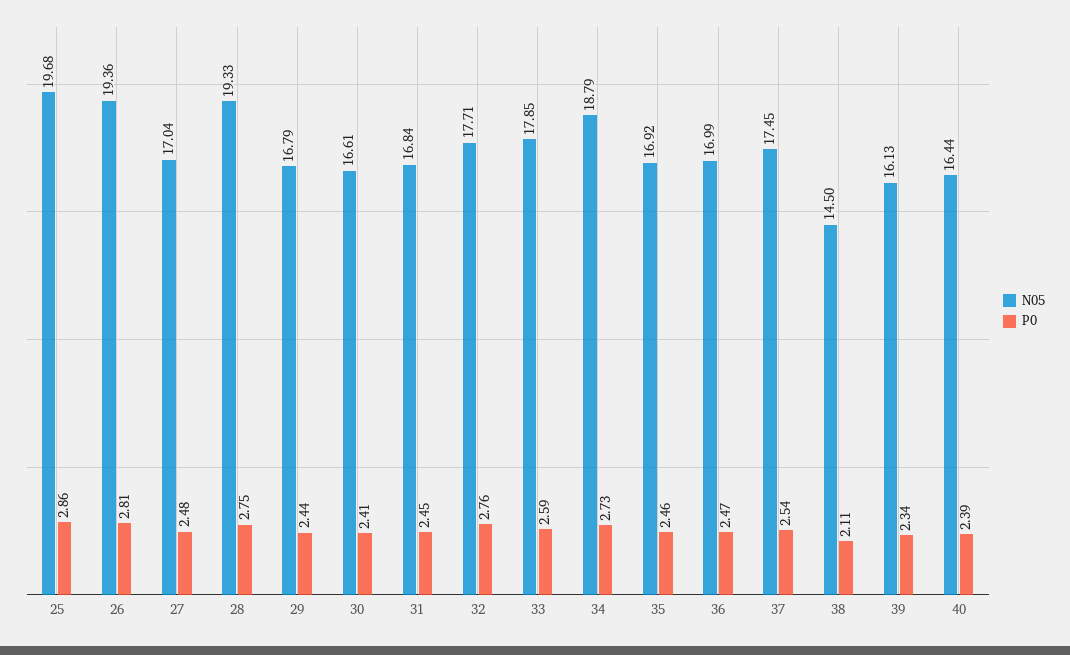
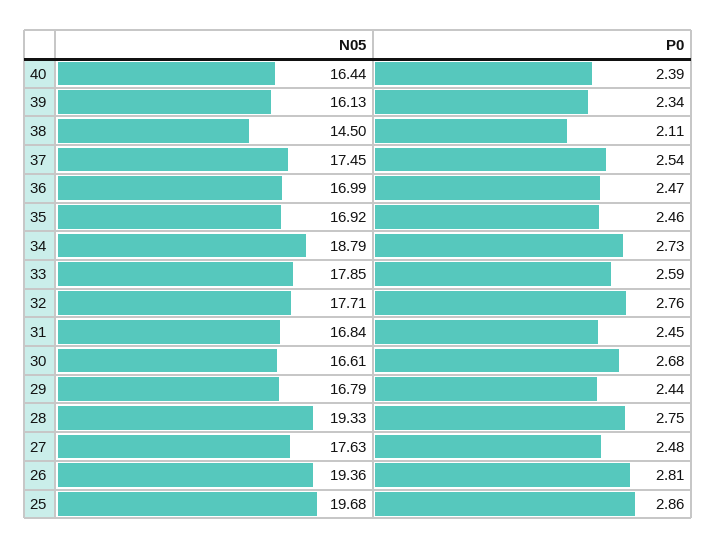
  {
    "N05": {
      "25": 19.68,
      "26": 19.36,
-     "27": 17.04,
+     "27": 17.63,
      "28": 19.33,
      "29": 16.79,
      "30": 16.61,
      "31": 16.84,
      "32": 17.71,
      "33": 17.85,
      "34": 18.79,
      "35": 16.92,
      "36": 16.99,
      "37": 17.45,
      "38": 14.5,
      "39": 16.13,
      "40": 16.44
    },
    "P0": {
      "25": 2.86,
      "26": 2.81,
      "27": 2.48,
      "28": 2.75,
      "29": 2.44,
-     "30": 2.41,
+     "30": 2.68,
      "31": 2.45,
      "32": 2.76,
      "33": 2.59,
      "34": 2.73,
      "35": 2.46,
      "36": 2.47,
      "37": 2.54,
      "38": 2.11,
      "39": 2.34,
      "40": 2.39
    }
  }

